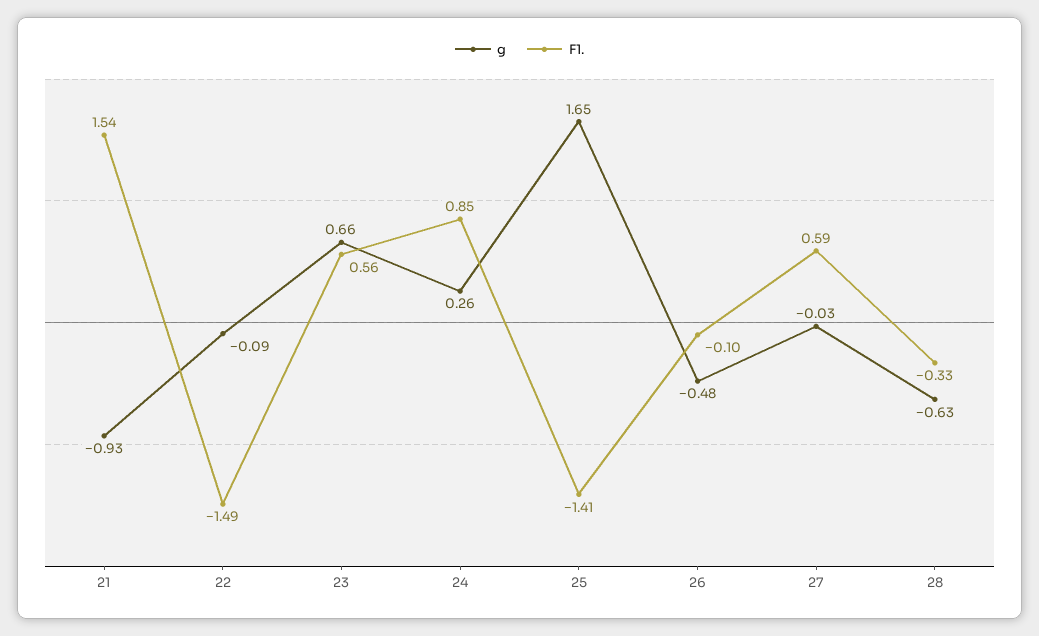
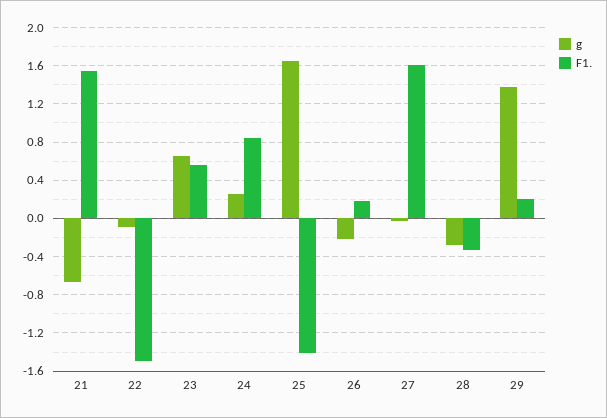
  {
    "g": {
-     "21": -0.93,
+     "21": -0.7,
      "22": -0.09,
      "23": 0.66,
      "24": 0.26,
      "25": 1.65,
-     "26": -0.48,
+     "26": -0.2,
      "27": -0.03,
-     "28": -0.63
+     "28": -0.3,
+     "29": 1.4
    },
    "F1.": {
      "21": 1.54,
      "22": -1.49,
      "23": 0.56,
      "24": 0.85,
      "25": -1.41,
-     "26": -0.1,
+     "26": 0.2,
-     "27": 0.59,
+     "27": 1.6,
-     "28": -0.33
+     "28": -0.33,
+     "29": 0.2
    }
  }

